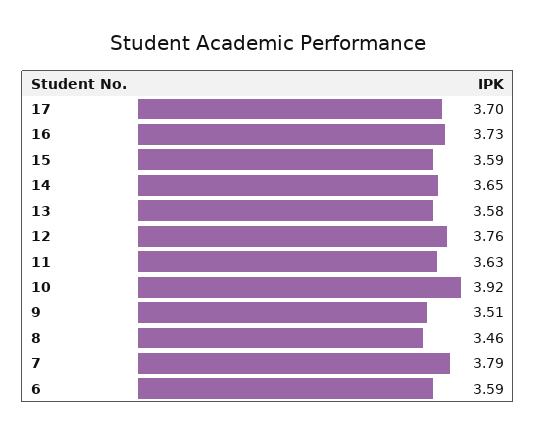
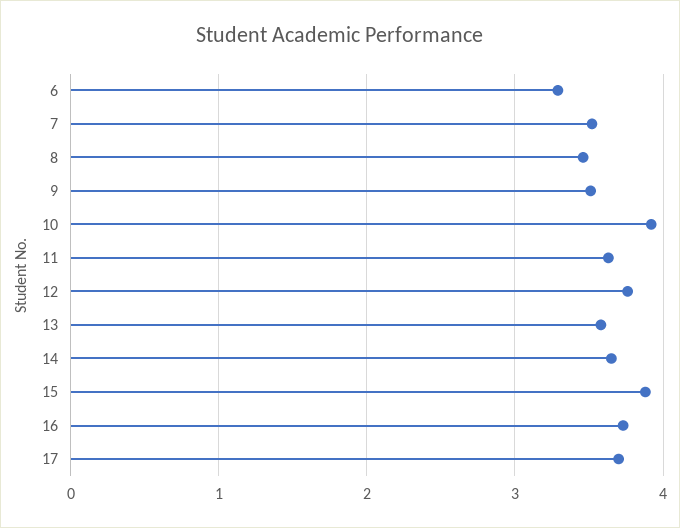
  {
    "17": 3.7,
    "16": 3.73,
-   "15": 3.59,
+   "15": 3.9,
    "14": 3.65,
    "13": 3.58,
    "12": 3.76,
    "11": 3.63,
    "10": 3.92,
    "9": 3.51,
    "8": 3.46,
-   "7": 3.79,
+   "7": 3.5,
-   "6": 3.59
+   "6": 3.3
  }

